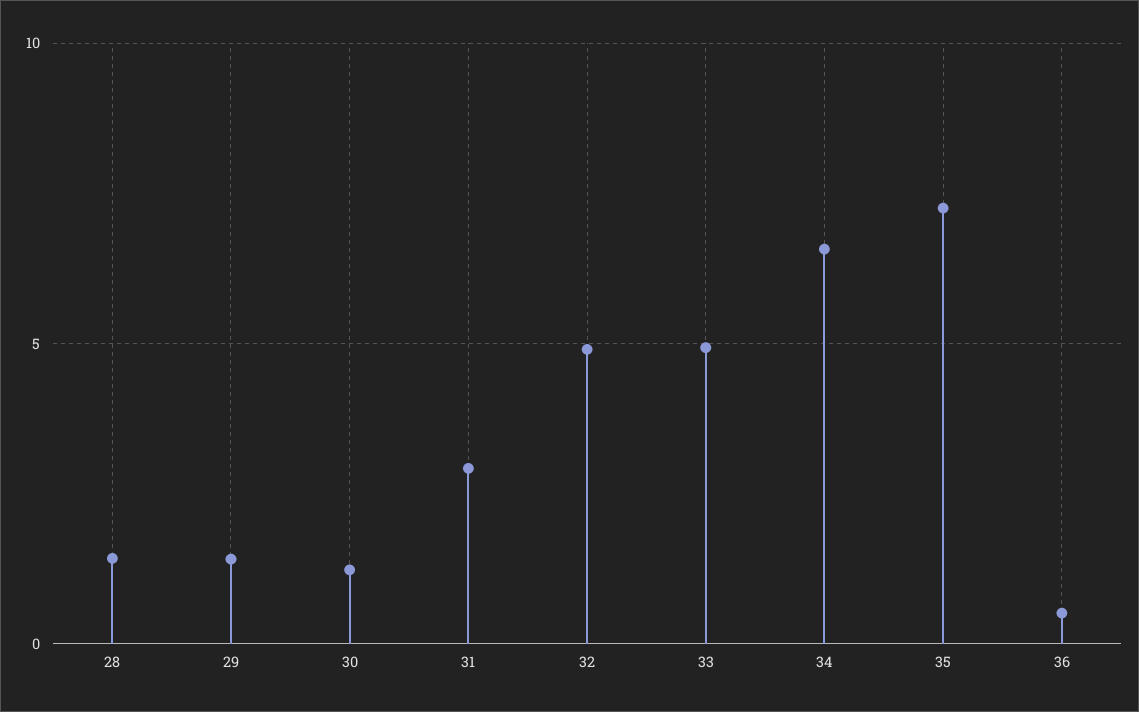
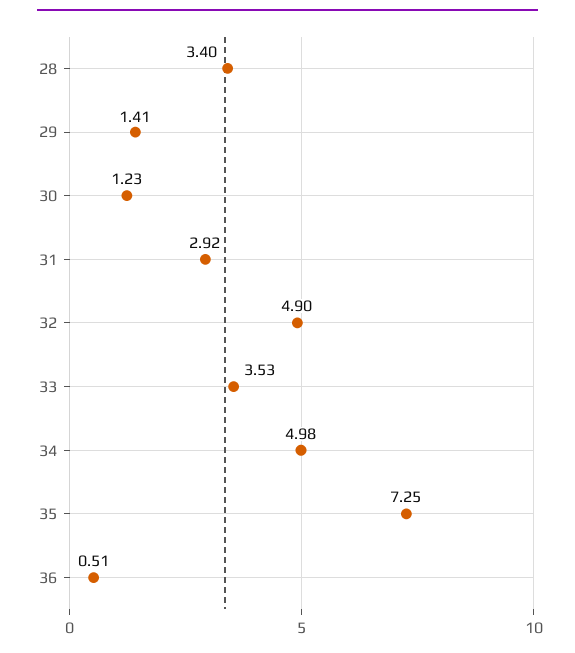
  {
-   "28": 1.5,
+   "28": 3.4,
    "29": 1.41,
    "30": 1.23,
    "31": 2.92,
    "32": 4.9,
-   "33": 5,
+   "33": 3.53,
-   "34": 6.5,
+   "34": 4.98,
    "35": 7.25,
    "36": 0.51
  }

